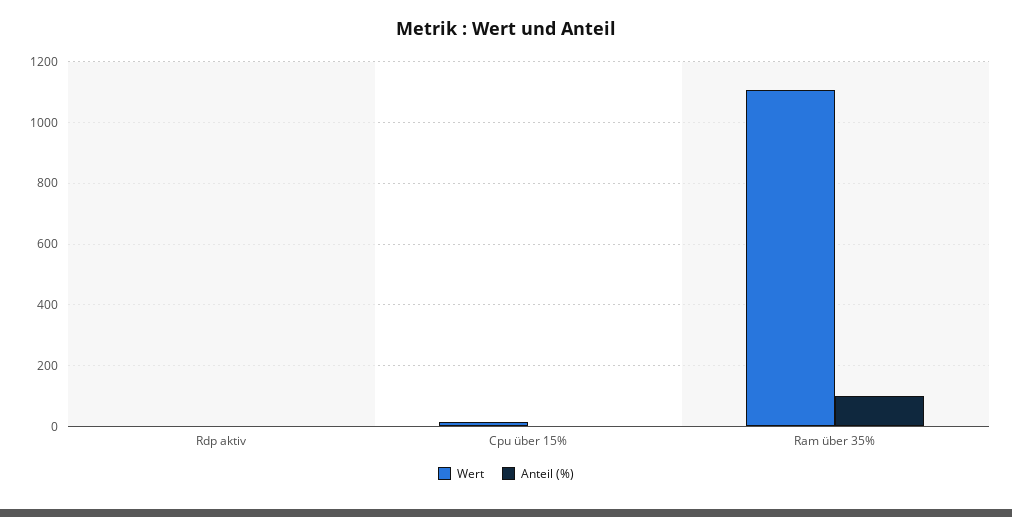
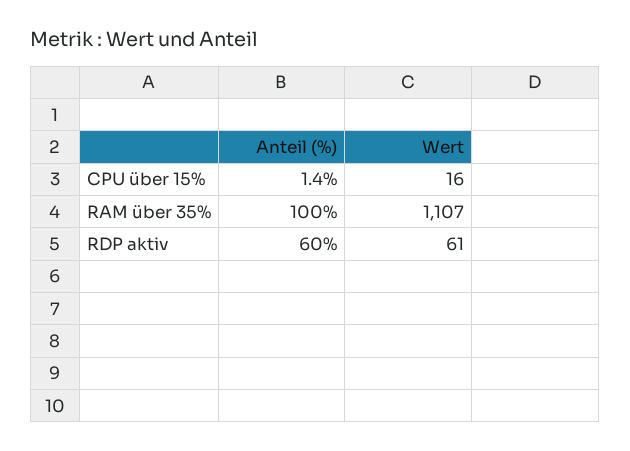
  {
    "Wert": {
-     "Rdp aktiv": 0,
+     "Rdp aktiv": 61,
      "Cpu über 15%": 16,
      "Ram über 35%": 1107
    },
    "Anteil (%)": {
-     "Rdp aktiv": 0,
+     "Rdp aktiv": 60,
      "Cpu über 15%": 1.4,
      "Ram über 35%": 100
    }
  }

